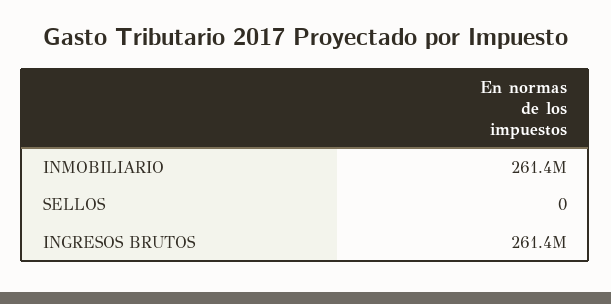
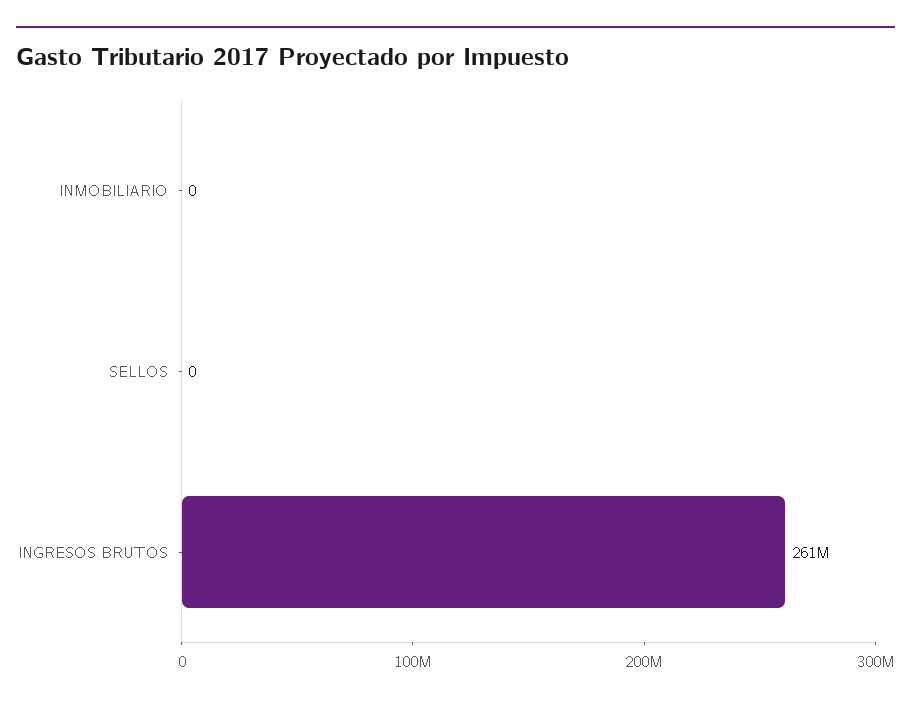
  {
-   "INMOBILIARIO": 261400000,
+   "INMOBILIARIO": 0,
    "SELLOS": 0,
    "INGRESOS BRUTOS": 261400000
  }

